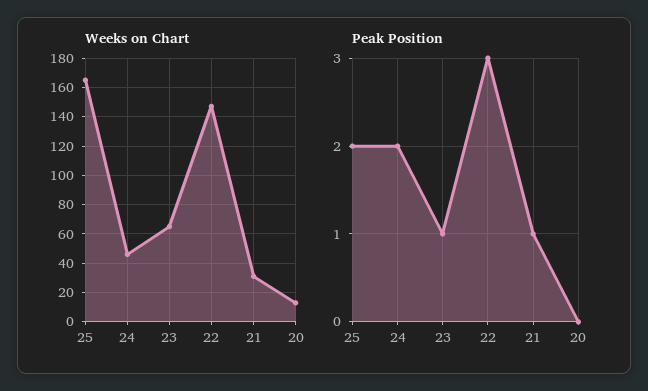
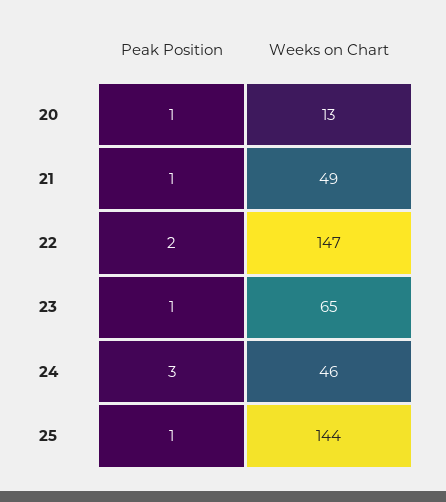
  {
    "Weeks on Chart": {
-     "25": 165,
+     "25": 144,
      "24": 46,
      "23": 65,
      "22": 147,
-     "21": 30,
+     "21": 49,
      "20": 13
    },
    "Peak Position": {
-     "25": 2,
+     "25": 1,
-     "24": 2,
+     "24": 3,
      "23": 1,
-     "22": 3,
+     "22": 2,
      "21": 1,
-     "20": 0
+     "20": 1
    }
  }

